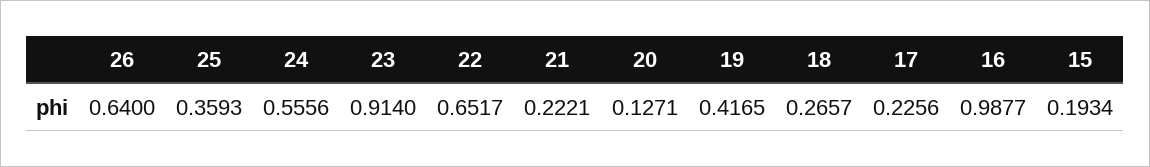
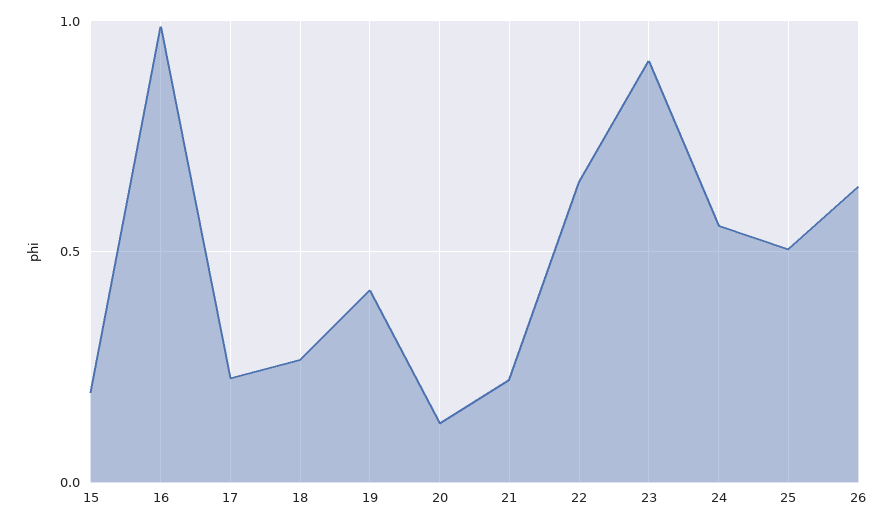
  {
    "26": 0.64,
-   "25": 0.3593,
+   "25": 0.5,
    "24": 0.5556,
    "23": 0.914,
    "22": 0.6517,
    "21": 0.2221,
    "20": 0.1271,
    "19": 0.4165,
    "18": 0.2657,
    "17": 0.2256,
    "16": 0.9877,
    "15": 0.1934
  }

